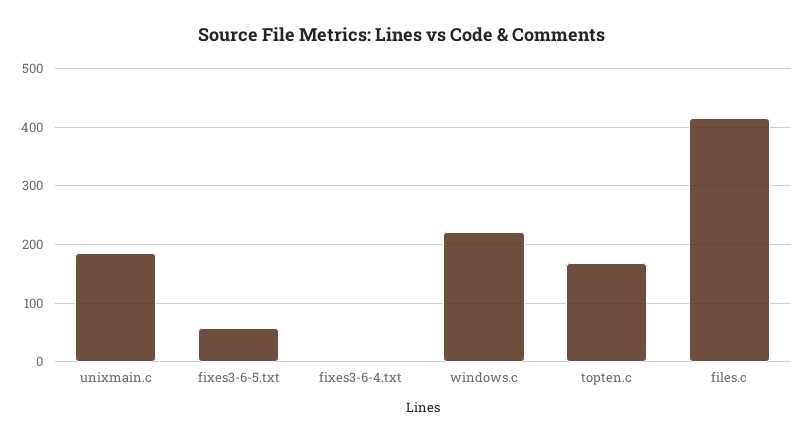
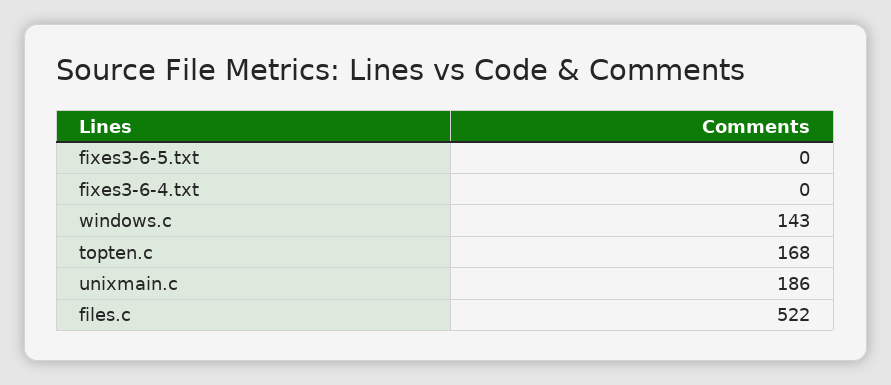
  {
    "unixmain.c": 186,
-   "fixes3-6-5.txt": 60,
+   "fixes3-6-5.txt": 0,
    "fixes3-6-4.txt": 0,
-   "windows.c": 220,
+   "windows.c": 143,
    "topten.c": 168,
-   "files.c": 420
+   "files.c": 522
  }

